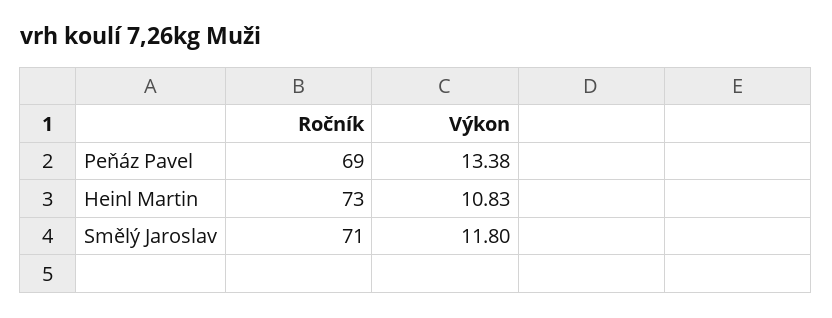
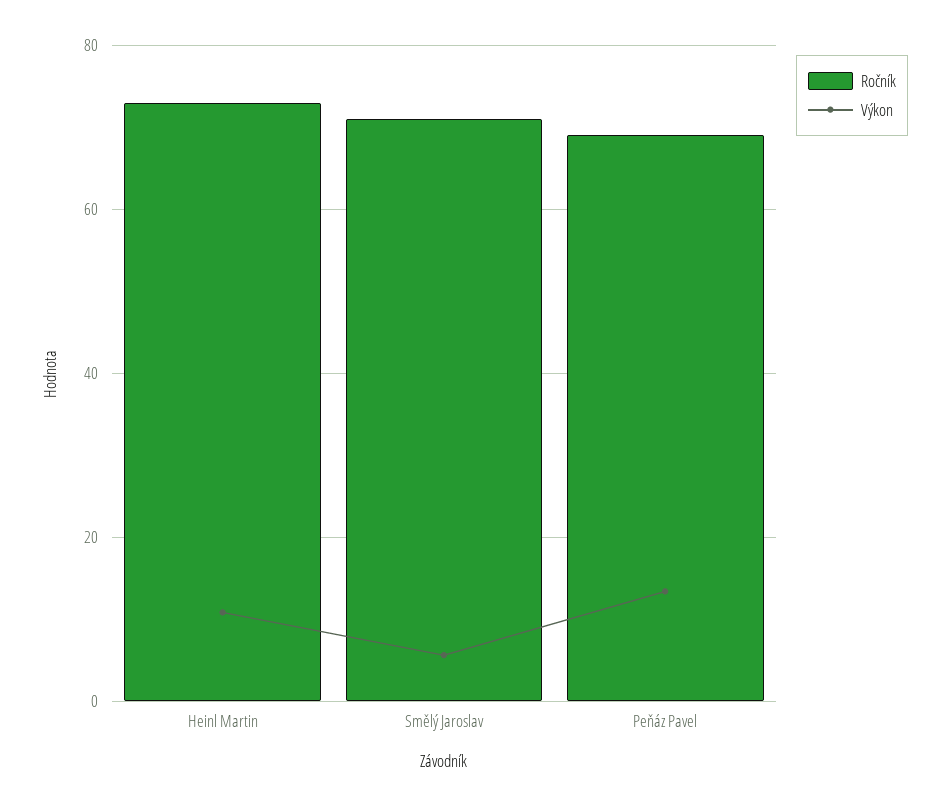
  {
    "Ročník": {
      "Peňáz Pavel": 69,
      "Heinl Martin": 73,
      "Smělý Jaroslav": 71
    },
    "Výkon": {
      "Peňáz Pavel": 13.38,
      "Heinl Martin": 10.83,
-     "Smělý Jaroslav": 11.8
+     "Smělý Jaroslav": 6
    }
  }

